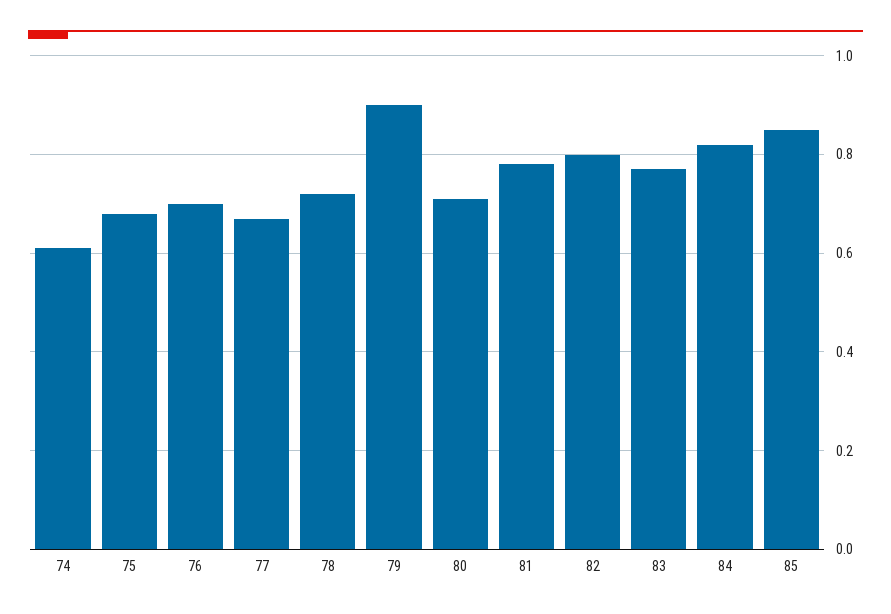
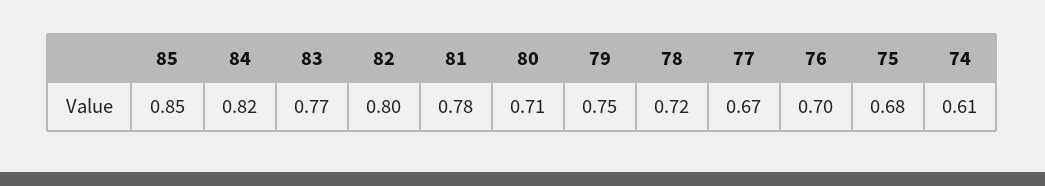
  {
    "74": 0.61,
    "75": 0.68,
    "76": 0.7,
    "77": 0.67,
    "78": 0.72,
-   "79": 0.9,
+   "79": 0.75,
    "80": 0.71,
    "81": 0.78,
    "82": 0.8,
    "83": 0.77,
    "84": 0.82,
    "85": 0.85
  }

